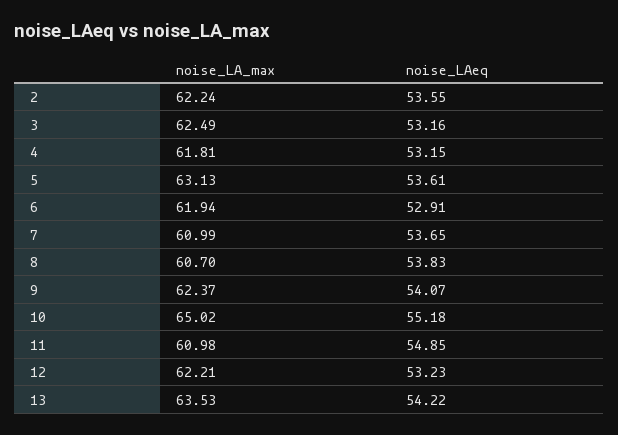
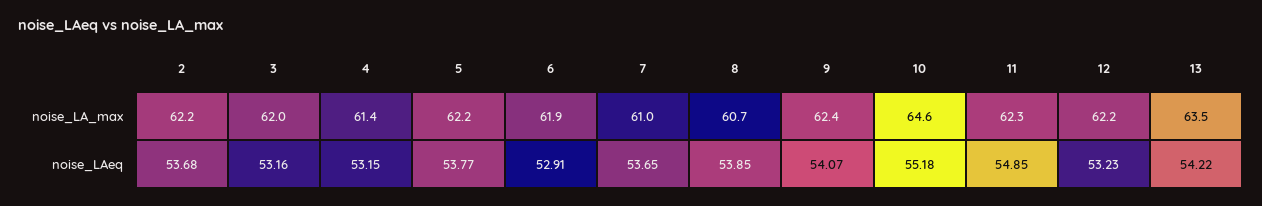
  {
    "noise_LA_max": {
      "2": 62.24,
-     "3": 62.49,
+     "3": 62,
-     "4": 61.81,
+     "4": 61.4,
-     "5": 63.13,
+     "5": 62.2,
      "6": 61.94,
      "7": 60.99,
      "8": 60.7,
      "9": 62.37,
-     "10": 65.02,
+     "10": 64.6,
-     "11": 60.98,
+     "11": 62.3,
      "12": 62.21,
      "13": 63.53
    },
    "noise_LAeq": {
-     "2": 53.55,
+     "2": 53.68,
      "3": 53.16,
      "4": 53.15,
-     "5": 53.61,
+     "5": 53.77,
      "6": 52.91,
      "7": 53.65,
-     "8": 53.83,
+     "8": 53.85,
      "9": 54.07,
      "10": 55.18,
      "11": 54.85,
      "12": 53.23,
      "13": 54.22
    }
  }

